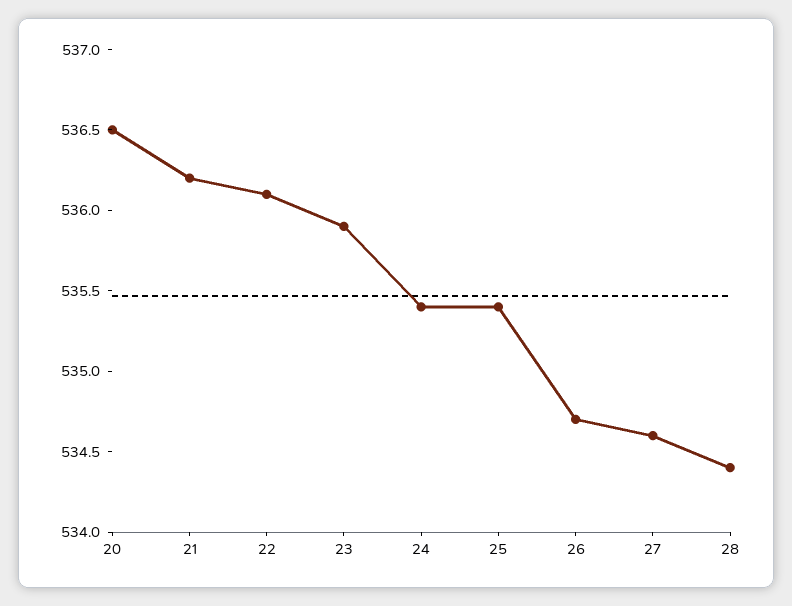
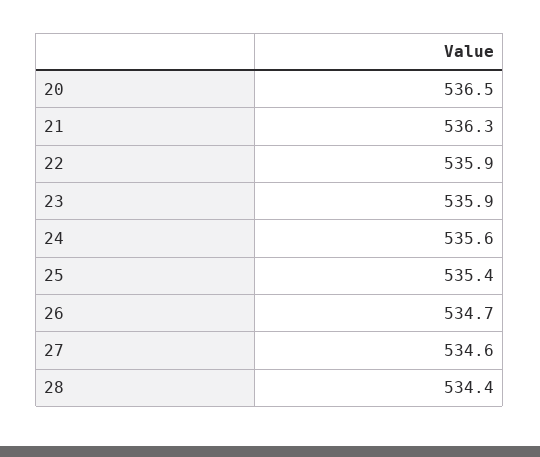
  {
    "20": 536.5,
-   "21": 536.2,
+   "21": 536.3,
-   "22": 536.1,
+   "22": 535.9,
    "23": 535.9,
-   "24": 535.4,
+   "24": 535.6,
    "25": 535.4,
    "26": 534.7,
    "27": 534.6,
    "28": 534.4
  }

